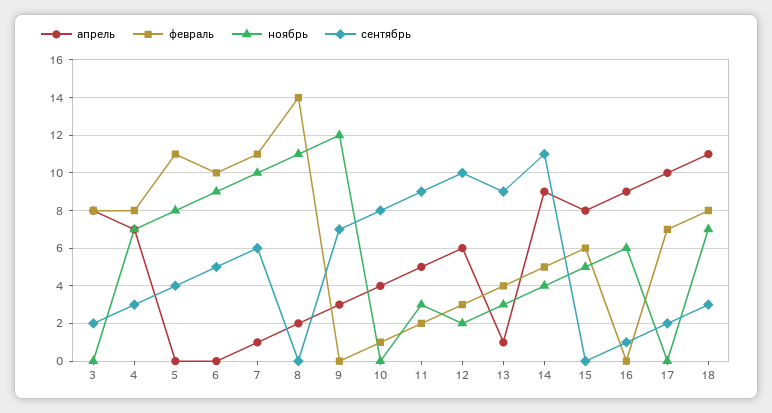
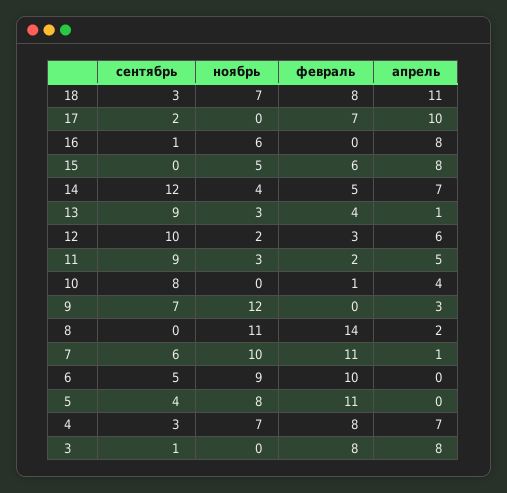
  {
    "апрель": {
      "3": 8,
      "4": 7,
      "5": 0,
      "6": 0,
      "7": 1,
      "8": 2,
      "9": 3,
      "10": 4,
      "11": 5,
      "12": 6,
      "13": 1,
-     "14": 9,
+     "14": 7,
      "15": 8,
-     "16": 9,
+     "16": 8,
      "17": 10,
      "18": 11
    },
    "февраль": {
      "3": 8,
      "4": 8,
      "5": 11,
      "6": 10,
      "7": 11,
      "8": 14,
      "9": 0,
      "10": 1,
      "11": 2,
      "12": 3,
      "13": 4,
      "14": 5,
      "15": 6,
      "16": 0,
      "17": 7,
      "18": 8
    },
    "ноябрь": {
      "3": 0,
      "4": 7,
      "5": 8,
      "6": 9,
      "7": 10,
      "8": 11,
      "9": 12,
      "10": 0,
      "11": 3,
      "12": 2,
      "13": 3,
      "14": 4,
      "15": 5,
      "16": 6,
      "17": 0,
      "18": 7
    },
    "сентябрь": {
-     "3": 2,
+     "3": 1,
      "4": 3,
      "5": 4,
      "6": 5,
      "7": 6,
      "8": 0,
      "9": 7,
      "10": 8,
      "11": 9,
      "12": 10,
      "13": 9,
-     "14": 11,
+     "14": 12,
      "15": 0,
      "16": 1,
      "17": 2,
      "18": 3
    }
  }

